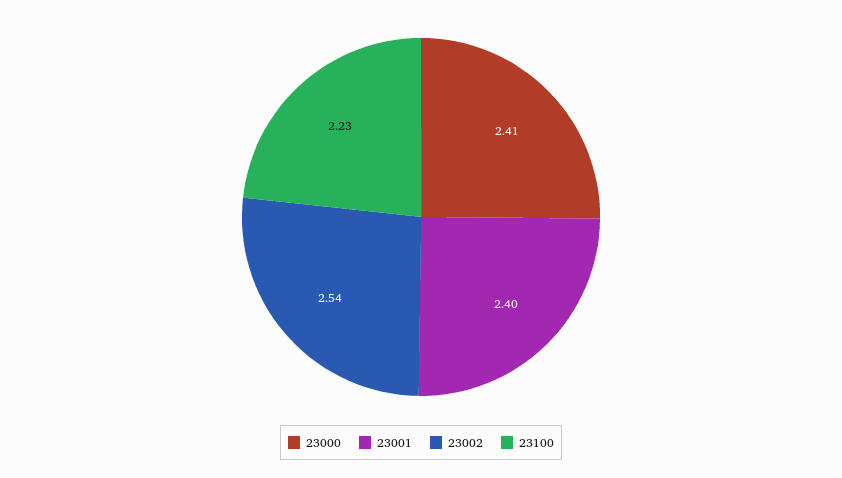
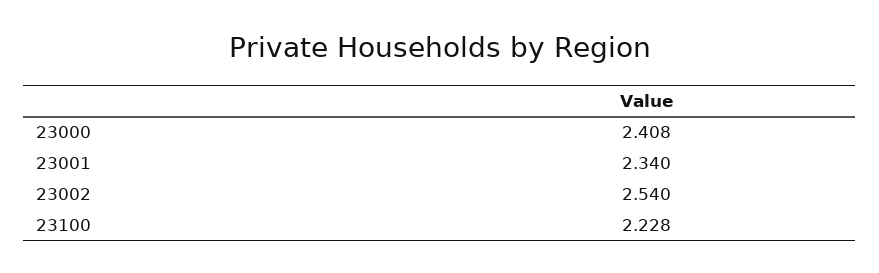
  {
    "23000": 2.408,
-   "23001": 2.4,
+   "23001": 2.34,
    "23002": 2.54,
    "23100": 2.228
  }

